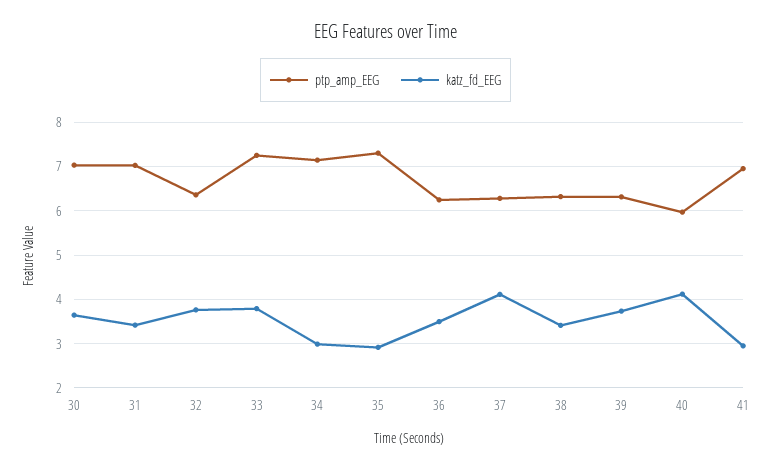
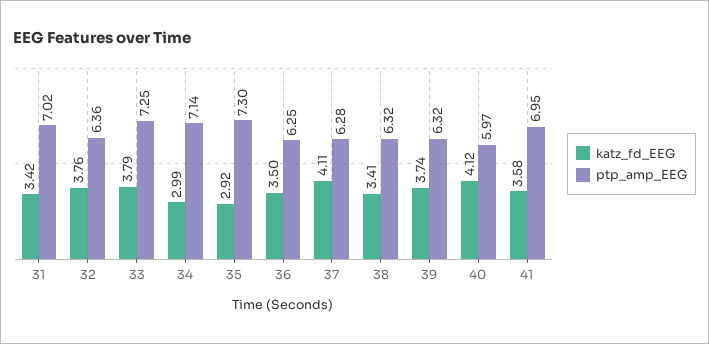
  {
    "ptp_amp_EEG": {
-     "30": 7,
      "31": 7.02,
      "32": 6.36,
      "33": 7.25,
      "34": 7.14,
      "35": 7.3,
      "36": 6.25,
      "37": 6.28,
      "38": 6.32,
      "39": 6.32,
      "40": 5.97,
      "41": 6.95
    },
    "katz_fd_EEG": {
-     "30": 3.6,
      "31": 3.42,
      "32": 3.76,
      "33": 3.79,
      "34": 2.99,
      "35": 2.92,
      "36": 3.5,
      "37": 4.11,
      "38": 3.41,
      "39": 3.74,
      "40": 4.12,
-     "41": 3
+     "41": 3.58
    }
  }

